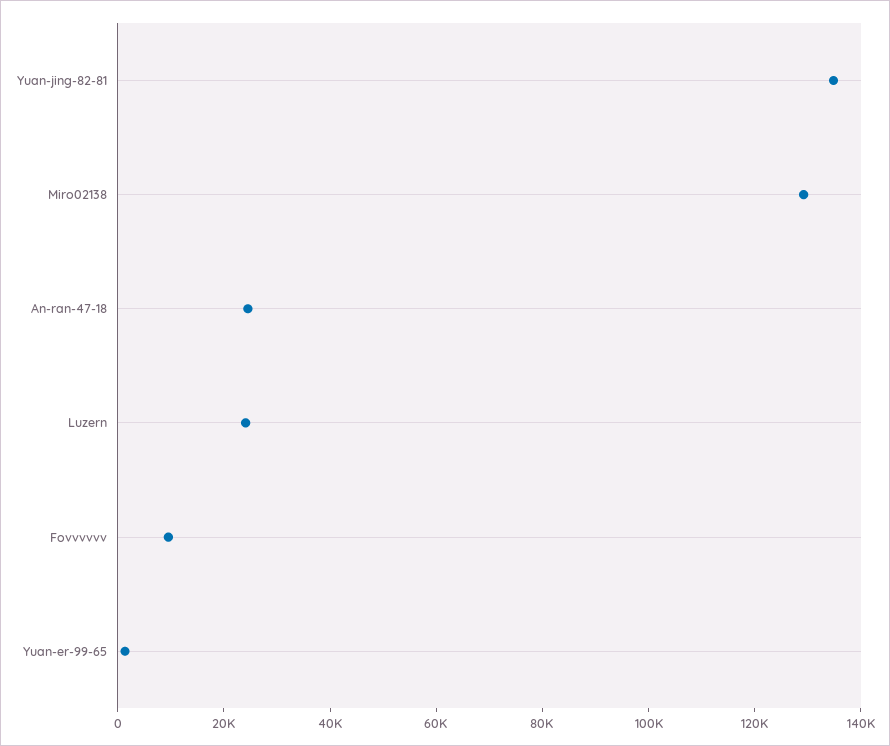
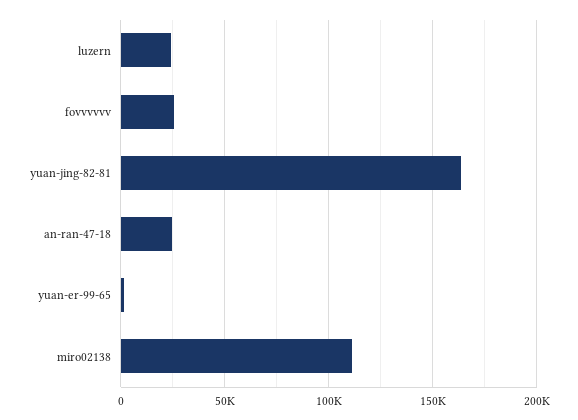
  {
-   "Yuan-jing-82-81": 135000,
+   "Yuan-jing-82-81": 165000,
-   "Miro02138": 130000,
+   "Miro02138": 110000,
    "An-ran-47-18": 25000,
    "Luzern": 25000,
-   "Fovvvvvv": 10000,
+   "Fovvvvvv": 25000,
    "Yuan-er-99-65": 0
  }

